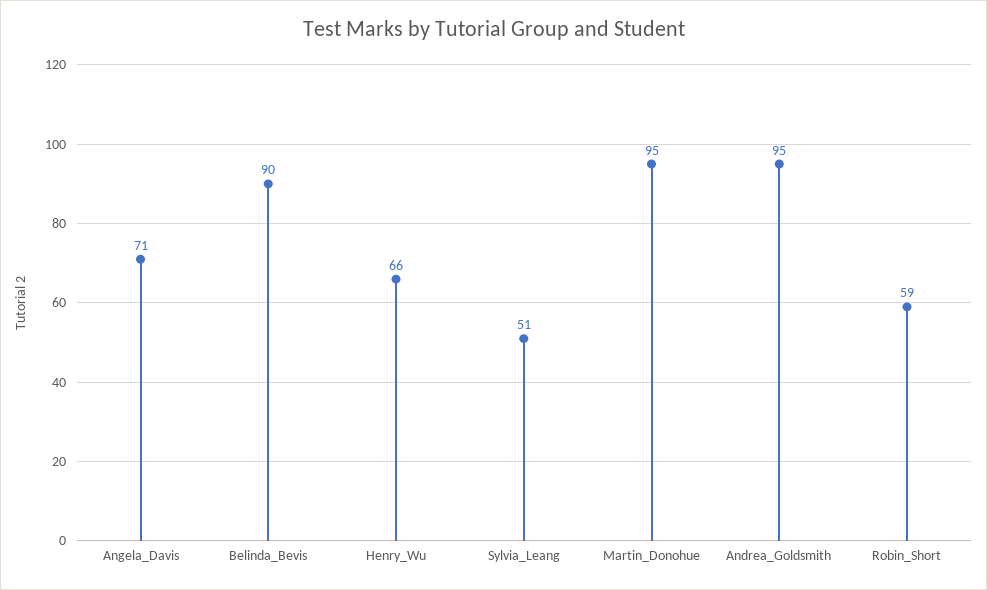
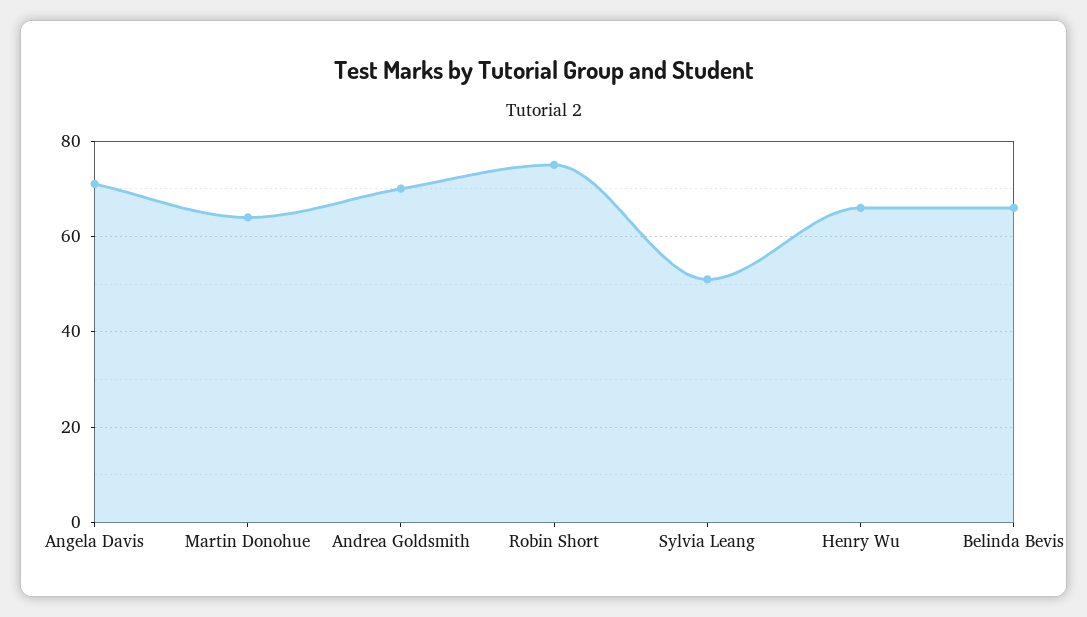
  {
    "Angela_Davis": 71,
-   "Belinda_Bevis": 90,
+   "Belinda_Bevis": 65,
    "Henry_Wu": 66,
    "Sylvia_Leang": 51,
-   "Martin_Donohue": 95,
+   "Martin_Donohue": 65,
-   "Andrea_Goldsmith": 95,
+   "Andrea_Goldsmith": 70,
-   "Robin_Short": 59
+   "Robin_Short": 75
  }

